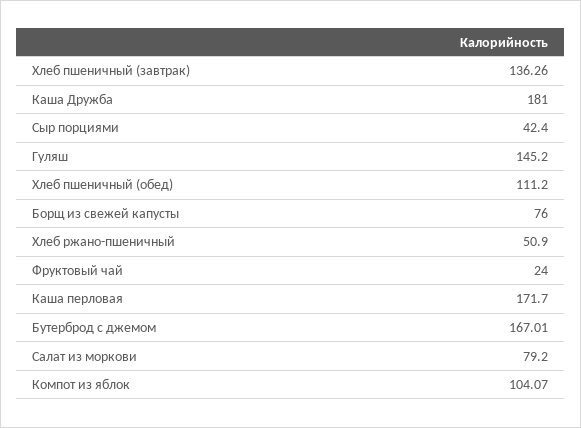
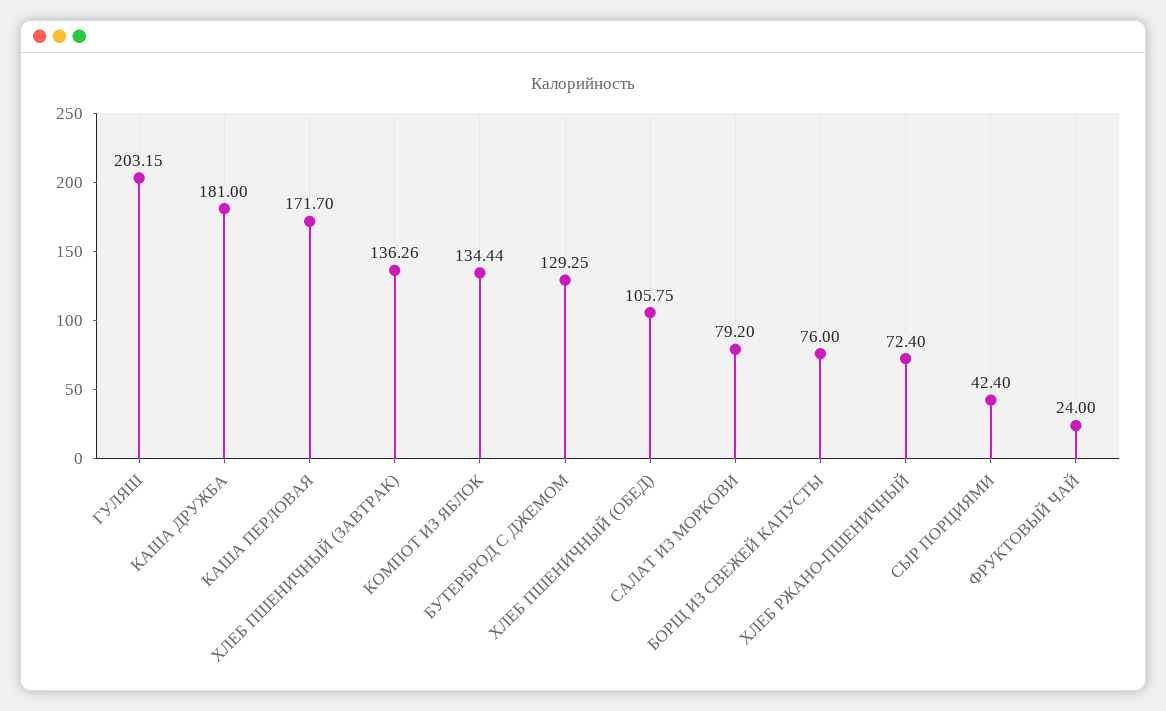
  {
    "Хлеб пшеничный (завтрак)": 136.26,
    "Каша Дружба": 181,
    "Сыр порциями": 42.4,
-   "Гуляш": 145.2,
+   "Гуляш": 203.15,
-   "Хлеб пшеничный (обед)": 111.2,
+   "Хлеб пшеничный (обед)": 105.75,
    "Борщ из свежей капусты": 76,
-   "Хлеб ржано-пшеничный": 50.9,
+   "Хлеб ржано-пшеничный": 72.4,
    "Фруктовый чай": 24,
    "Каша перловая": 171.7,
-   "Бутерброд с джемом": 167.01,
+   "Бутерброд с джемом": 129.25,
    "Салат из моркови": 79.2,
-   "Компот из яблок": 104.07
+   "Компот из яблок": 134.44
  }

